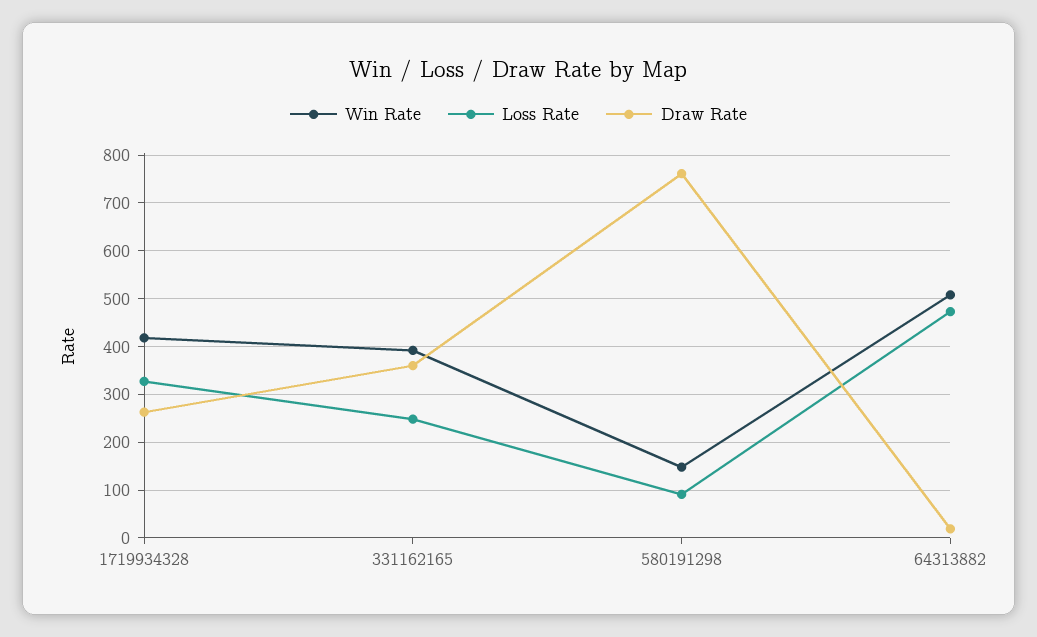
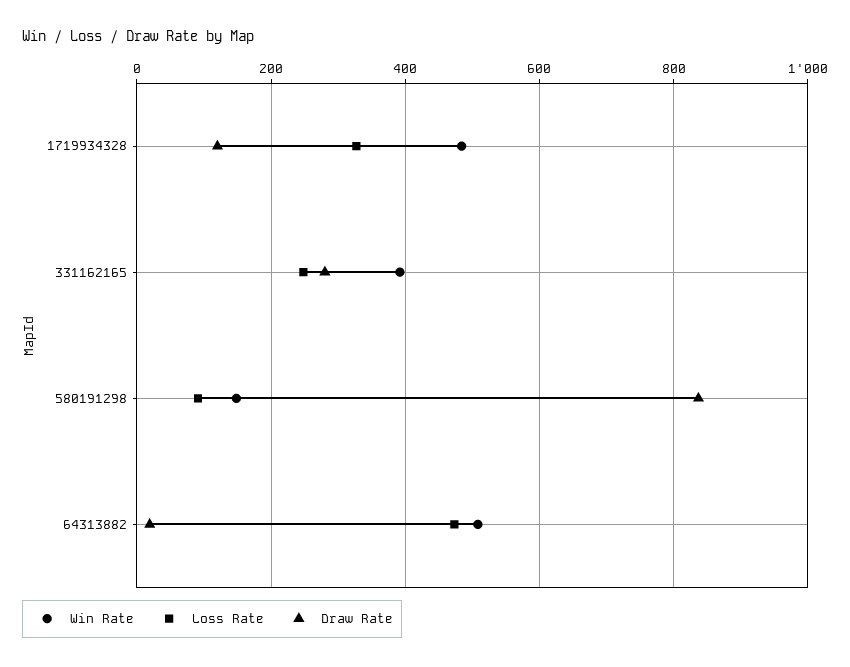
  {
    "Win Rate": {
-     "1719934328": 420,
+     "1719934328": 480,
      "331162165": 400,
      "580191298": 140,
      "64313882": 500
    },
    "Loss Rate": {
      "1719934328": 320,
      "331162165": 240,
      "580191298": 100,
      "64313882": 480
    },
    "Draw Rate": {
-     "1719934328": 260,
+     "1719934328": 120,
-     "331162165": 360,
+     "331162165": 280,
-     "580191298": 760,
+     "580191298": 840,
      "64313882": 20
    }
  }

